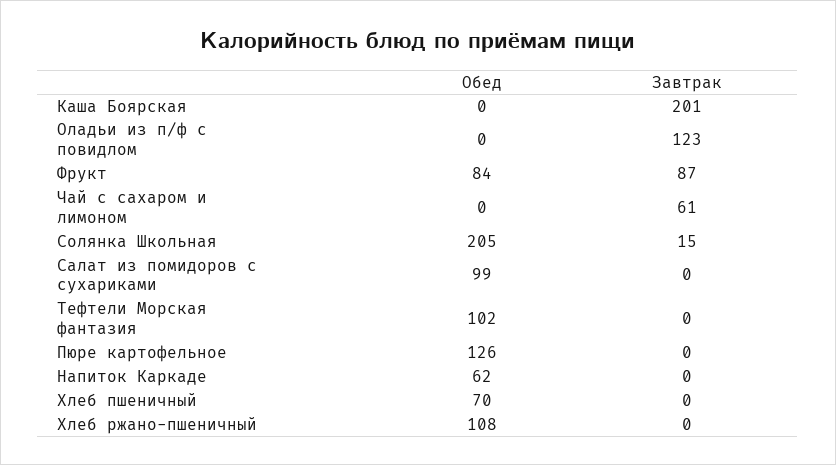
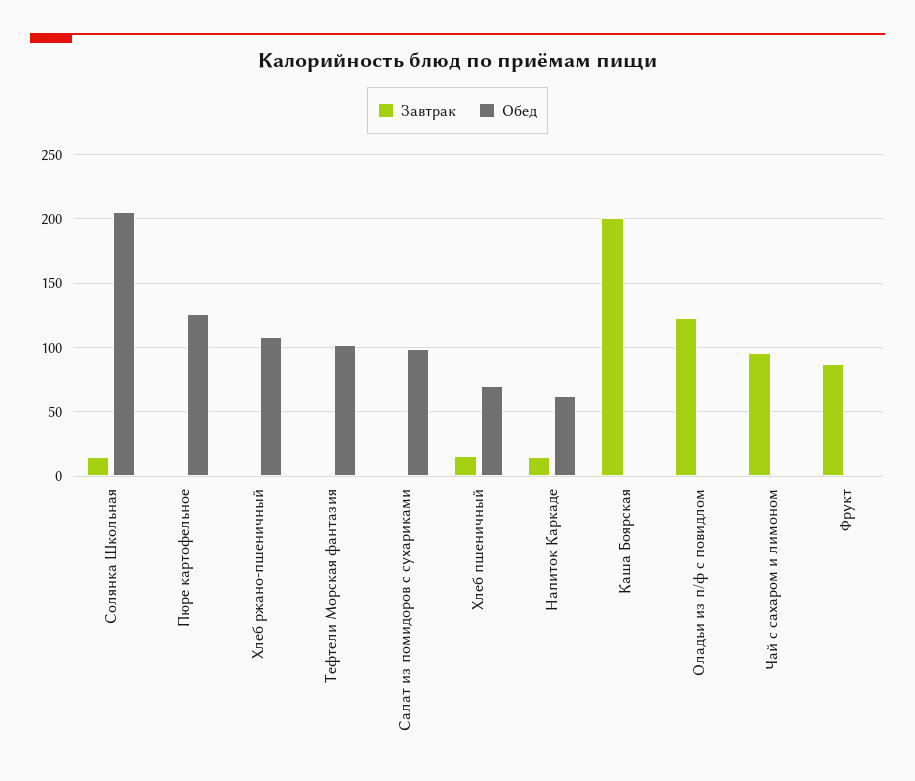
  {
    "Обед": {
      "Каша Боярская": 0,
      "Оладьи из п/ф с повидлом": 0,
-     "Фрукт": 84,
+     "Фрукт": 0,
      "Чай с сахаром и лимоном": 0,
      "Солянка Школьная": 205,
      "Салат из помидоров с сухариками": 99,
      "Тефтели Морская фантазия": 102,
      "Пюре картофельное": 126,
      "Напиток Каркаде": 62,
      "Хлеб пшеничный": 70,
      "Хлеб ржано-пшеничный": 108
    },
    "Завтрак": {
      "Каша Боярская": 201,
      "Оладьи из п/ф с повидлом": 123,
      "Фрукт": 87,
-     "Чай с сахаром и лимоном": 61,
+     "Чай с сахаром и лимоном": 95,
      "Солянка Школьная": 15,
      "Салат из помидоров с сухариками": 0,
      "Тефтели Морская фантазия": 0,
      "Пюре картофельное": 0,
-     "Напиток Каркаде": 0,
+     "Напиток Каркаде": 15,
-     "Хлеб пшеничный": 0,
+     "Хлеб пшеничный": 15,
      "Хлеб ржано-пшеничный": 0
    }
  }

